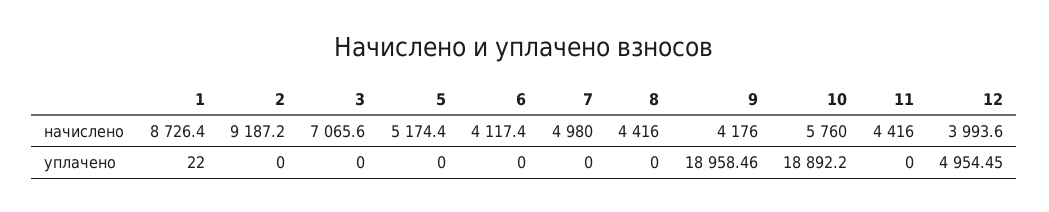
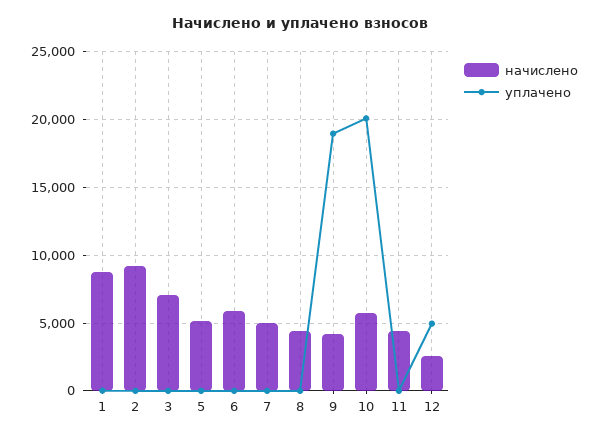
  {
    "начислено": {
      "1": 8726.4,
      "2": 9187.2,
      "3": 7065.6,
      "5": 5174.4,
-     "6": 4117.4,
+     "6": 6000,
      "7": 4980,
      "8": 4416,
      "9": 4176,
      "10": 5760,
      "11": 4416,
-     "12": 3993.6
+     "12": 2500
    },
    "уплачено": {
      "1": 22,
      "2": 0,
      "3": 0,
      "5": 0,
      "6": 0,
      "7": 0,
      "8": 0,
      "9": 18958.46,
-     "10": 18892.2,
+     "10": 20000,
      "11": 0,
      "12": 4954.45
    }
  }

